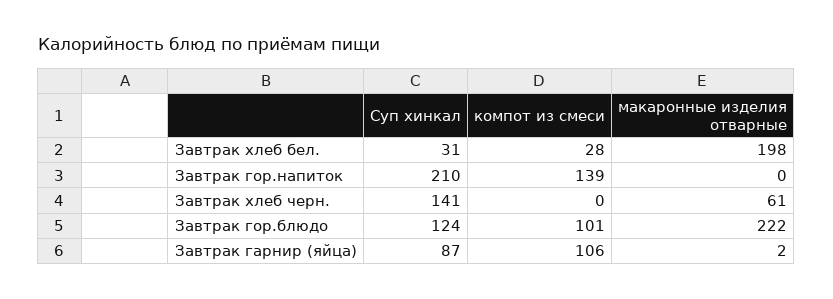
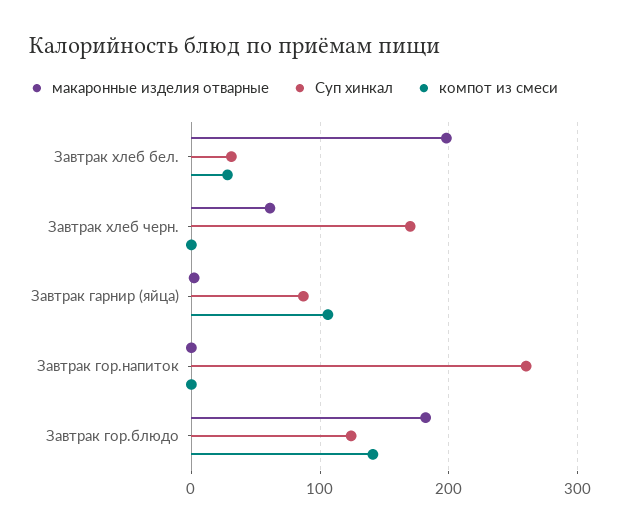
  {
    "Суп хинкал": {
      "Завтрак хлеб бел.": 31,
-     "Завтрак гор.напиток": 210,
+     "Завтрак гор.напиток": 260,
-     "Завтрак хлеб черн.": 141,
+     "Завтрак хлеб черн.": 170,
      "Завтрак гор.блюдо": 124,
      "Завтрак гарнир (яйца)": 87
    },
    "компот из смеси": {
      "Завтрак хлеб бел.": 28,
-     "Завтрак гор.напиток": 139,
+     "Завтрак гор.напиток": 0,
      "Завтрак хлеб черн.": 0,
-     "Завтрак гор.блюдо": 101,
+     "Завтрак гор.блюдо": 140,
      "Завтрак гарнир (яйца)": 106
    },
    "макаронные изделия отварные": {
      "Завтрак хлеб бел.": 198,
      "Завтрак гор.напиток": 0,
      "Завтрак хлеб черн.": 61,
-     "Завтрак гор.блюдо": 222,
+     "Завтрак гор.блюдо": 180,
      "Завтрак гарнир (яйца)": 2
    }
  }

